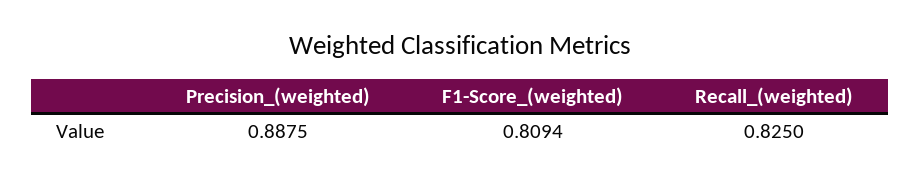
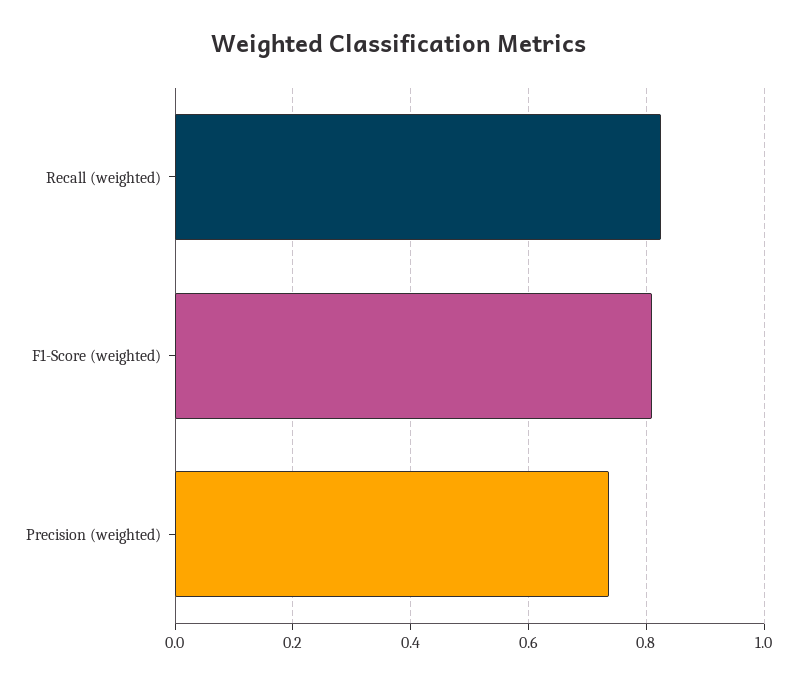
  {
-   "Precision_(weighted)": 0.8875,
+   "Precision_(weighted)": 0.74,
    "F1-Score_(weighted)": 0.8094,
    "Recall_(weighted)": 0.825
  }

